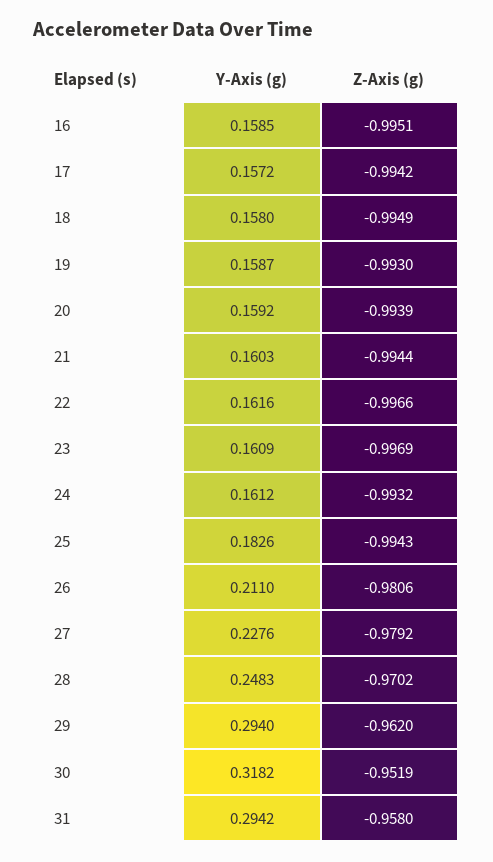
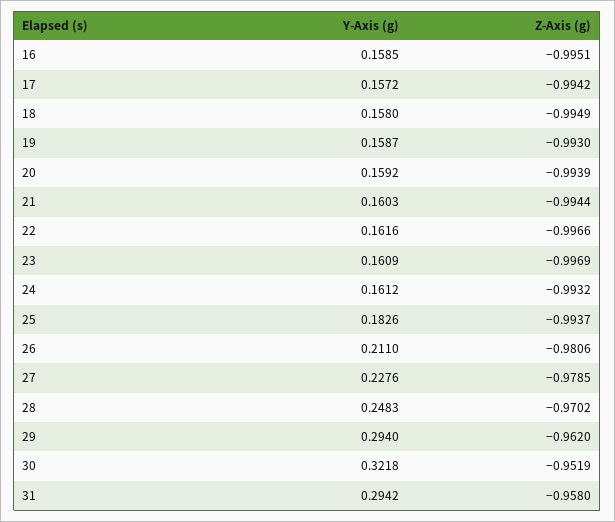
  {
    "Y-Axis (g)": {
      "16": 0.1585,
      "17": 0.1572,
      "18": 0.158,
      "19": 0.1587,
      "20": 0.1592,
      "21": 0.1603,
      "22": 0.1616,
      "23": 0.1609,
      "24": 0.1612,
      "25": 0.1826,
      "26": 0.211,
      "27": 0.2276,
      "28": 0.2483,
      "29": 0.294,
-     "30": 0.3182,
+     "30": 0.3218,
      "31": 0.2942
    },
    "Z-Axis (g)": {
      "16": -0.9951,
      "17": -0.9942,
      "18": -0.9949,
      "19": -0.993,
      "20": -0.9939,
      "21": -0.9944,
      "22": -0.9966,
      "23": -0.9969,
      "24": -0.9932,
-     "25": -0.9943,
+     "25": -0.9937,
      "26": -0.9806,
-     "27": -0.9792,
+     "27": -0.9785,
      "28": -0.9702,
      "29": -0.962,
      "30": -0.9519,
      "31": -0.958
    }
  }

